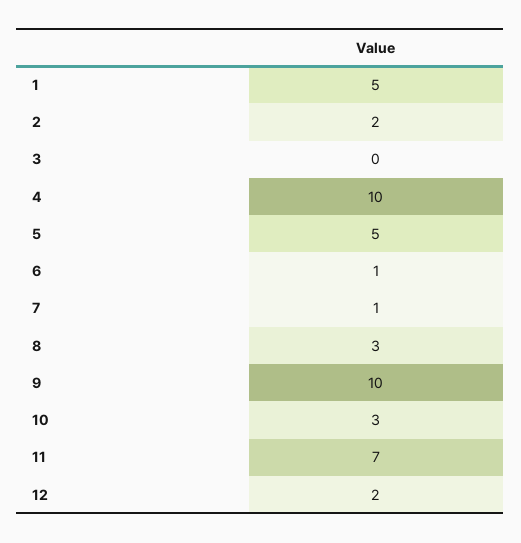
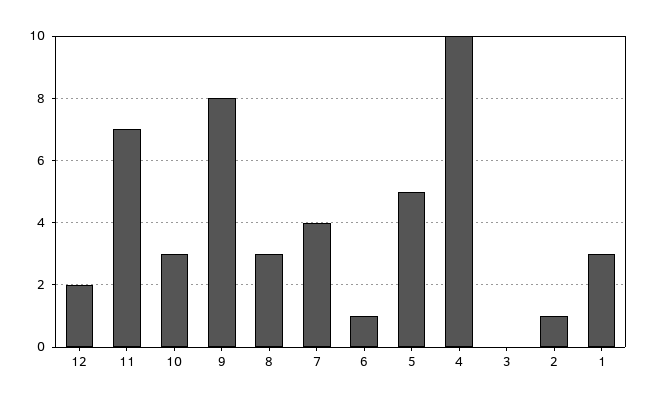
  {
-   "1": 5,
+   "1": 3,
-   "2": 2,
+   "2": 1,
    "3": 0,
    "4": 10,
    "5": 5,
    "6": 1,
-   "7": 1,
+   "7": 4,
    "8": 3,
-   "9": 10,
+   "9": 8,
    "10": 3,
    "11": 7,
    "12": 2
  }

